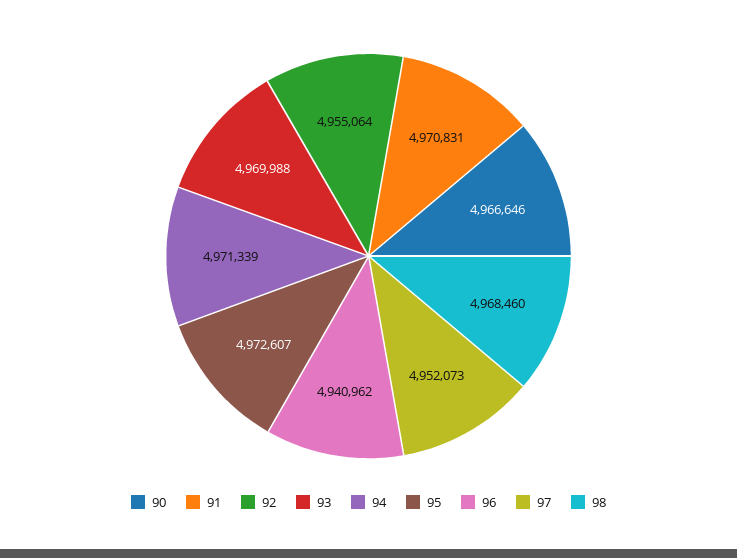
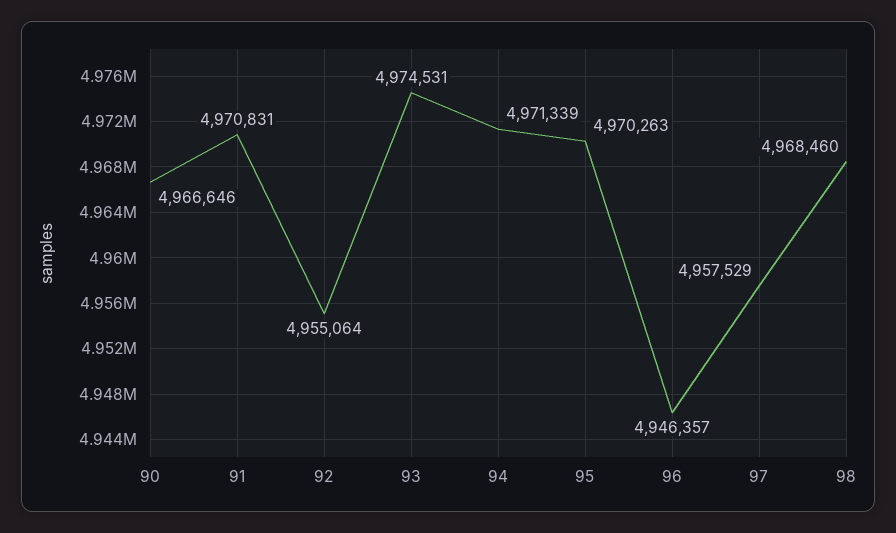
  {
    "90": 4966646,
    "91": 4970831,
    "92": 4955064,
-   "93": 4969988,
+   "93": 4974531,
    "94": 4971339,
-   "95": 4972607,
+   "95": 4970263,
-   "96": 4940962,
+   "96": 4946357,
-   "97": 4952073,
+   "97": 4957529,
    "98": 4968460
  }

